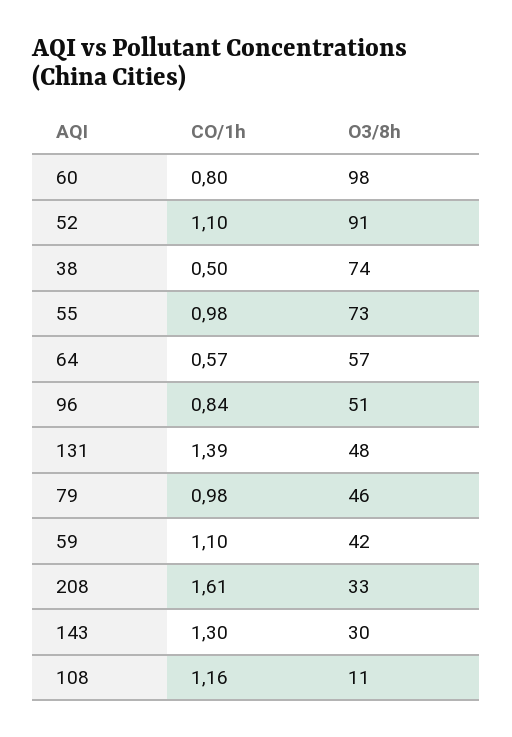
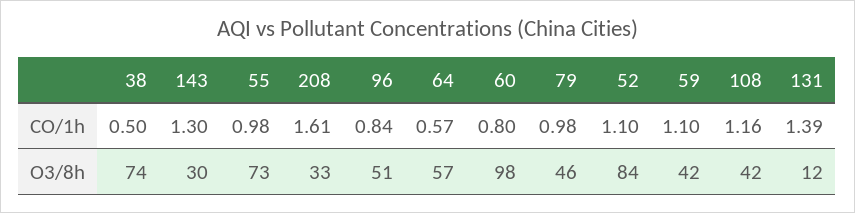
  {
    "CO/1h": {
      "60": 0.8,
      "52": 1.1,
      "38": 0.5,
      "55": 0.98,
      "64": 0.57,
      "96": 0.84,
      "131": 1.39,
      "79": 0.98,
      "59": 1.1,
      "208": 1.61,
      "143": 1.3,
      "108": 1.16
    },
    "O3/8h": {
      "60": 98,
-     "52": 91,
+     "52": 84,
      "38": 74,
      "55": 73,
      "64": 57,
      "96": 51,
-     "131": 48,
+     "131": 12,
      "79": 46,
      "59": 42,
      "208": 33,
      "143": 30,
-     "108": 11
+     "108": 42
    }
  }

